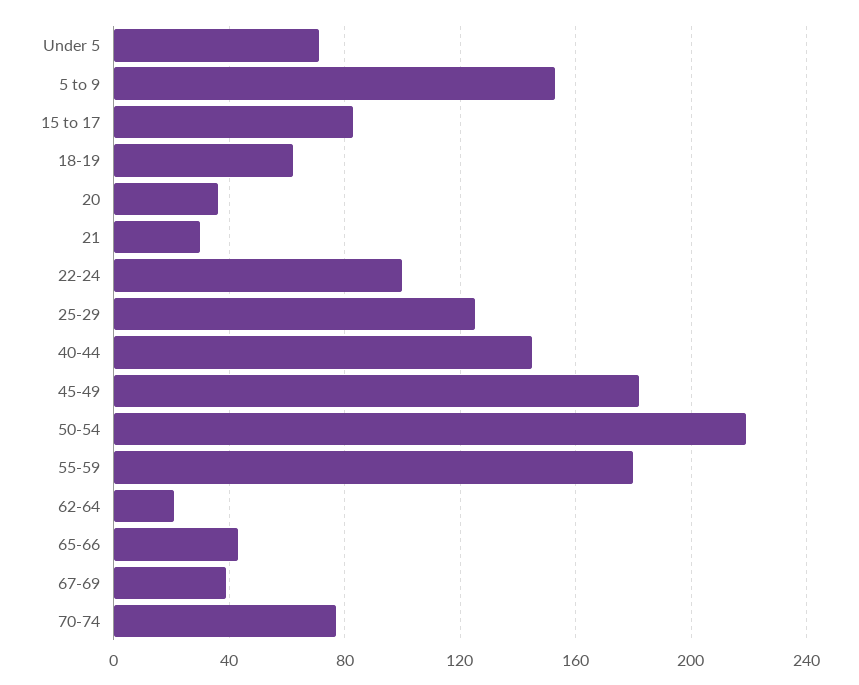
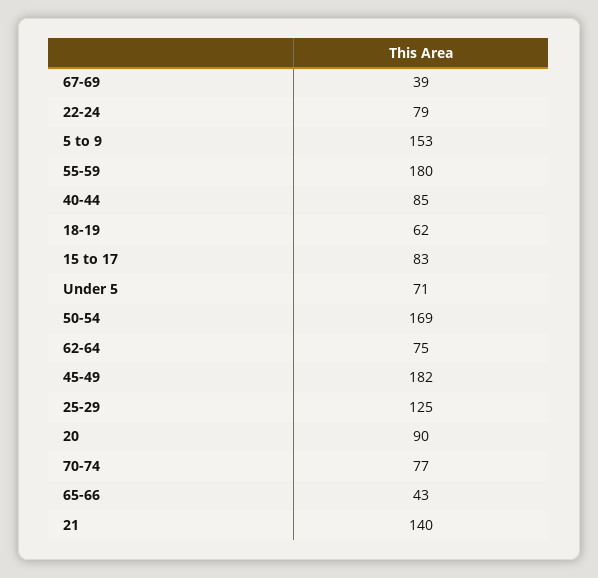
  {
    "Under 5": 71,
    "5 to 9": 153,
    "15 to 17": 83,
    "18-19": 62,
-   "20": 35,
+   "20": 90,
-   "21": 30,
+   "21": 140,
-   "22-24": 100,
+   "22-24": 79,
    "25-29": 125,
-   "40-44": 145,
+   "40-44": 85,
    "45-49": 182,
-   "50-54": 220,
+   "50-54": 169,
    "55-59": 180,
-   "62-64": 20,
+   "62-64": 75,
    "65-66": 43,
    "67-69": 39,
    "70-74": 77
  }

